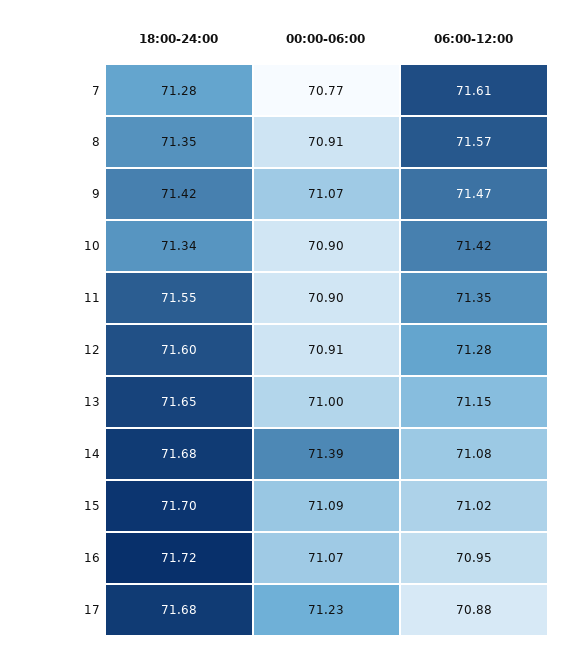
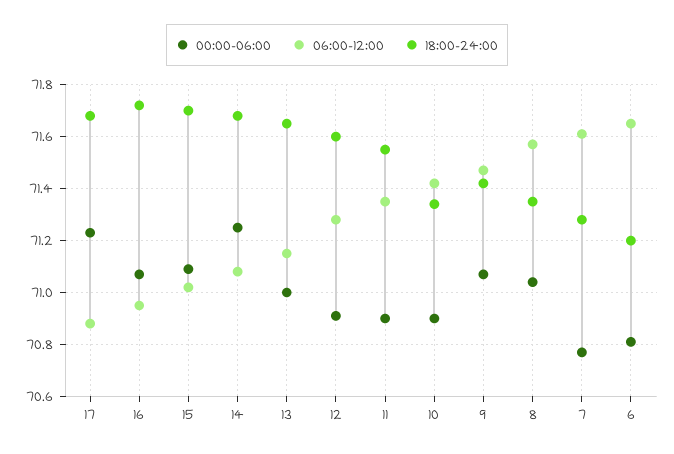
  {
    "18:00-24:00": {
      "7": 71.28,
      "8": 71.35,
      "9": 71.42,
      "10": 71.34,
      "11": 71.55,
      "12": 71.6,
      "13": 71.65,
      "14": 71.68,
      "15": 71.7,
      "16": 71.72,
-     "17": 71.68
+     "17": 71.68,
+     "6": 71.2
    },
    "00:00-06:00": {
      "7": 70.77,
-     "8": 70.91,
+     "8": 71.05,
      "9": 71.07,
      "10": 70.9,
      "11": 70.9,
      "12": 70.91,
      "13": 71,
-     "14": 71.39,
+     "14": 71.25,
      "15": 71.09,
      "16": 71.07,
-     "17": 71.23
+     "17": 71.23,
+     "6": 70.8
    },
    "06:00-12:00": {
      "7": 71.61,
      "8": 71.57,
      "9": 71.47,
      "10": 71.42,
      "11": 71.35,
      "12": 71.28,
      "13": 71.15,
      "14": 71.08,
      "15": 71.02,
      "16": 70.95,
-     "17": 70.88
+     "17": 70.88,
+     "6": 71.65
    }
  }

